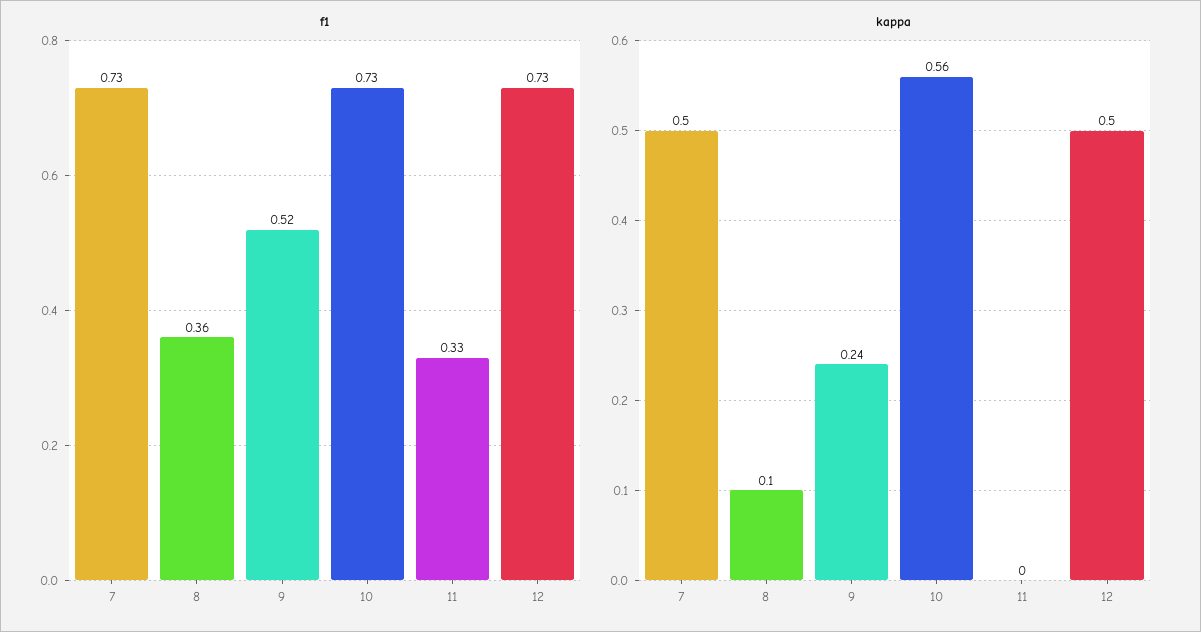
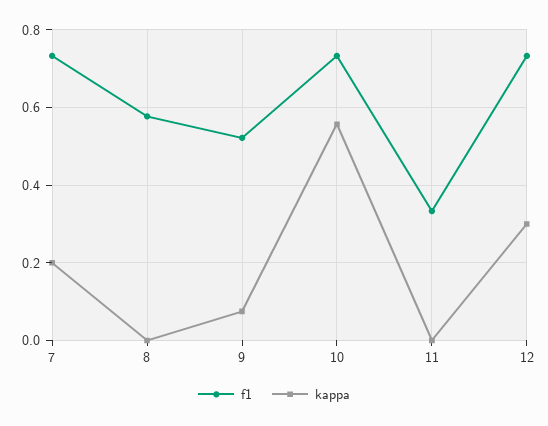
  {
    "f1": {
      "7": 0.73,
-     "8": 0.36,
+     "8": 0.58,
      "9": 0.52,
      "10": 0.73,
      "11": 0.33,
      "12": 0.73
    },
    "kappa": {
-     "7": 0.5,
+     "7": 0.2,
-     "8": 0.1,
+     "8": 0,
-     "9": 0.24,
+     "9": 0.08,
      "10": 0.56,
      "11": 0,
-     "12": 0.5
+     "12": 0.3
    }
  }

